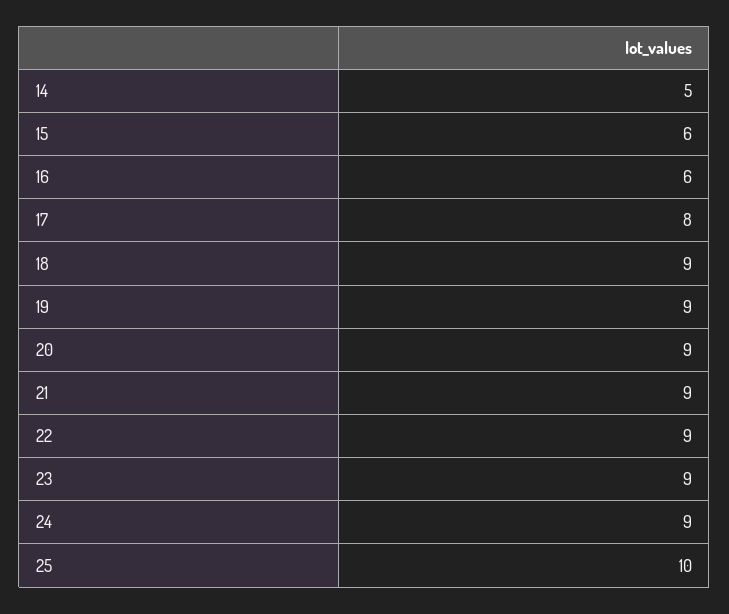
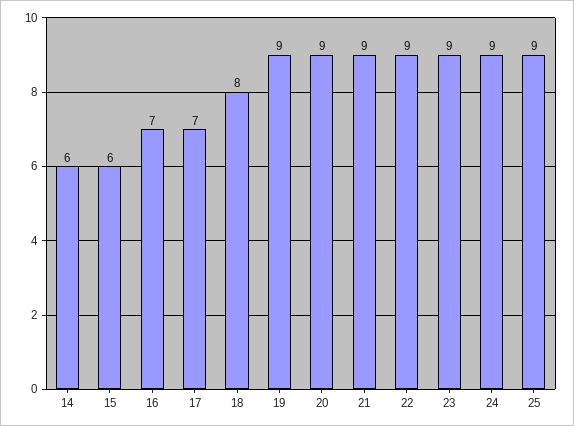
  {
-   "14": 5,
+   "14": 6,
    "15": 6,
-   "16": 6,
+   "16": 7,
-   "17": 8,
+   "17": 7,
-   "18": 9,
+   "18": 8,
    "19": 9,
    "20": 9,
    "21": 9,
    "22": 9,
    "23": 9,
    "24": 9,
-   "25": 10
+   "25": 9
  }

